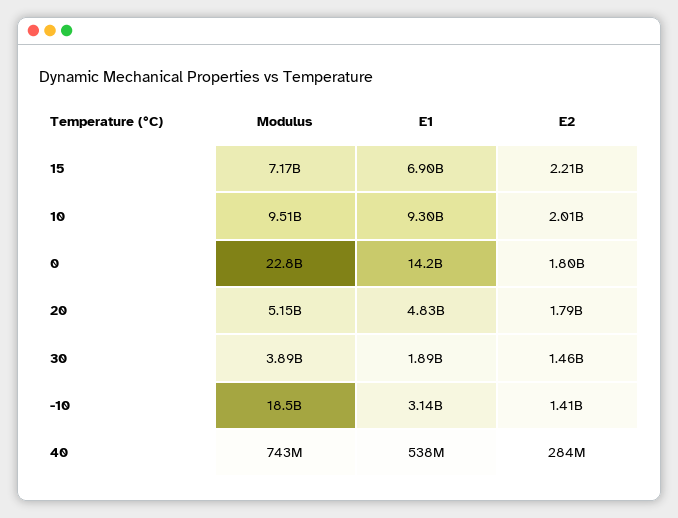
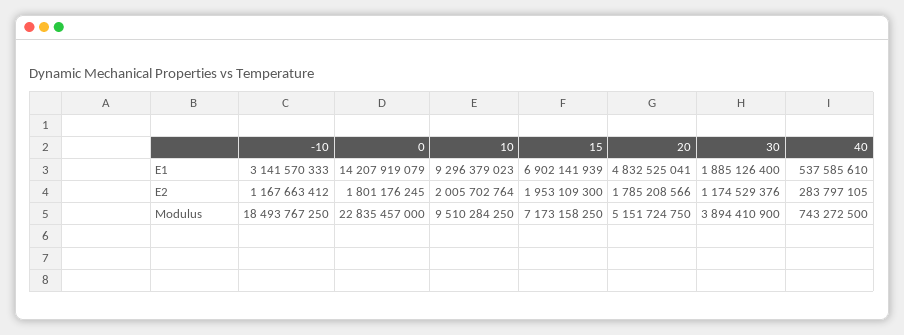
  {
    "Modulus": {
      "15": 7173158250,
      "10": 9510284250,
      "0": 22835457000,
      "20": 5151724750,
      "30": 3894410900,
      "-10": 18493767250,
      "40": 743272500
    },
    "E1": {
      "15": 6902141939,
      "10": 9296379023,
      "0": 14207919079,
      "20": 4832525041,
      "30": 1885126400,
      "-10": 3141570333,
      "40": 537585610
    },
    "E2": {
-     "15": 2210000000,
+     "15": 1953109300,
      "10": 2005702764,
      "0": 1801176245,
      "20": 1785208566,
-     "30": 1460000000,
+     "30": 1174529376,
-     "-10": 1410000000,
+     "-10": 1167663412,
      "40": 283797105
    }
  }

